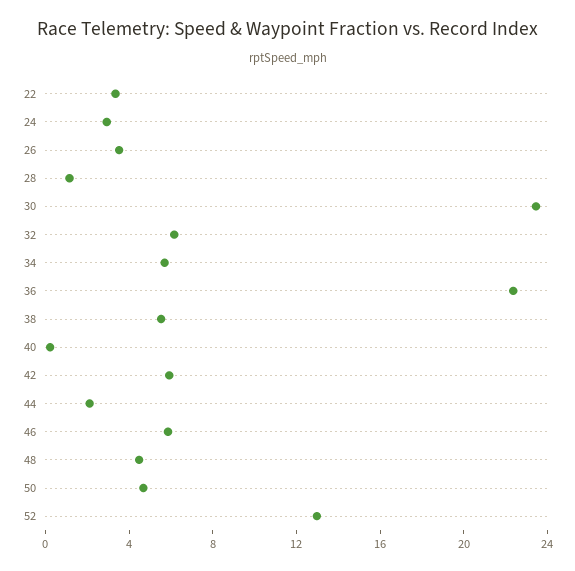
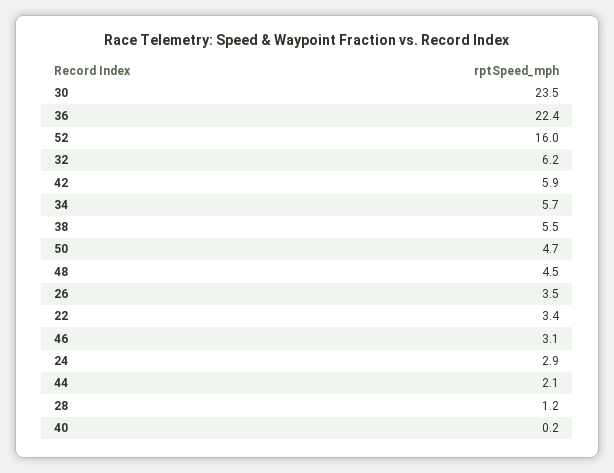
  {
    "22": 3.4,
    "24": 2.9,
    "26": 3.5,
    "28": 1.2,
    "30": 23.5,
    "32": 6.2,
    "34": 5.7,
    "36": 22.4,
    "38": 5.5,
    "40": 0.2,
    "42": 5.9,
    "44": 2.1,
-   "46": 6,
+   "46": 3.1,
    "48": 4.5,
    "50": 4.7,
-   "52": 13
+   "52": 16
  }

